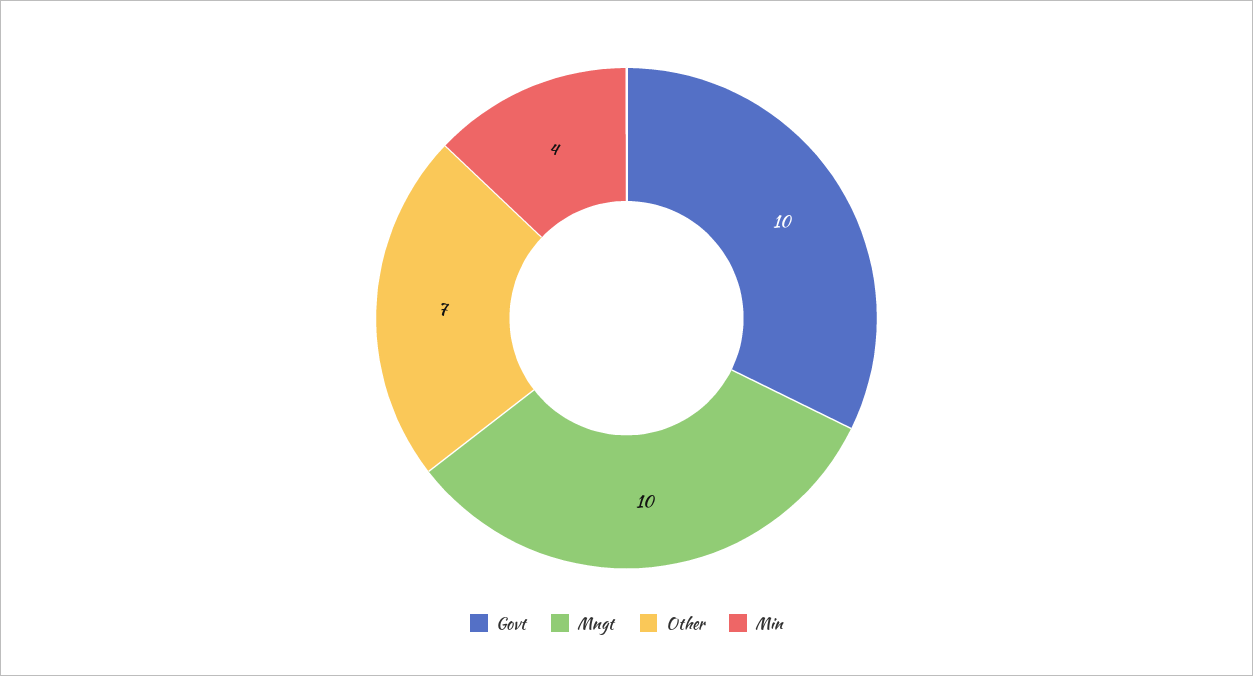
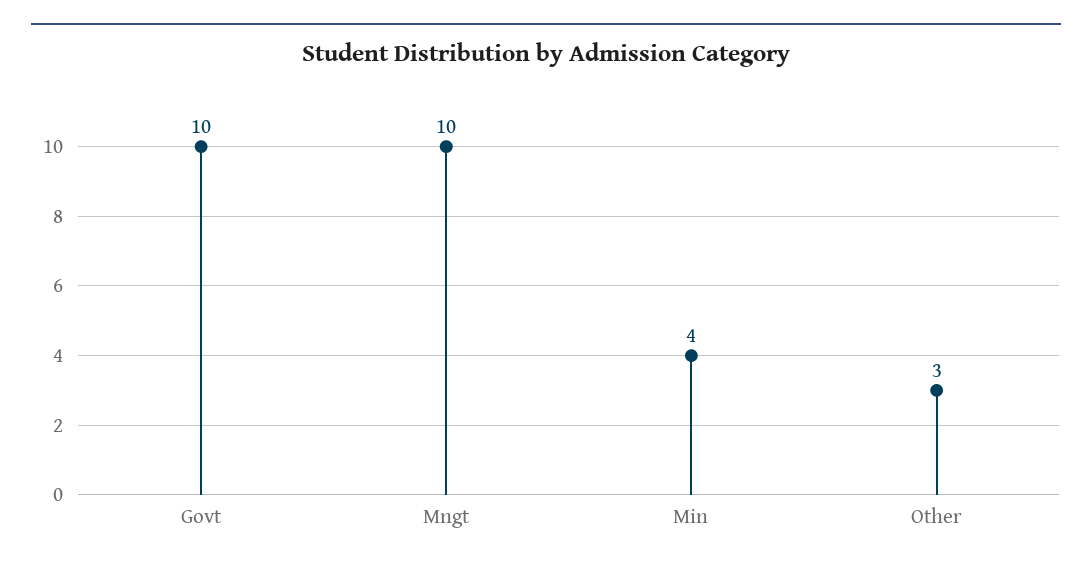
  {
    "Govt": 10,
    "Mngt": 10,
-   "Other": 7,
+   "Other": 3,
    "Min": 4
  }

